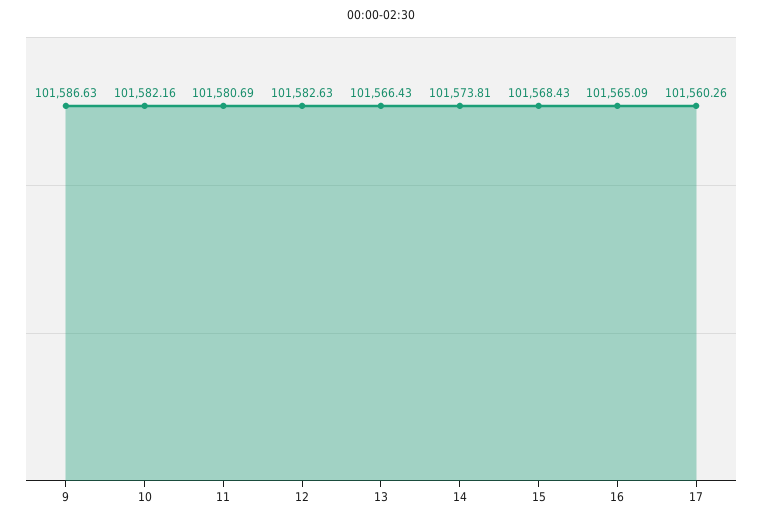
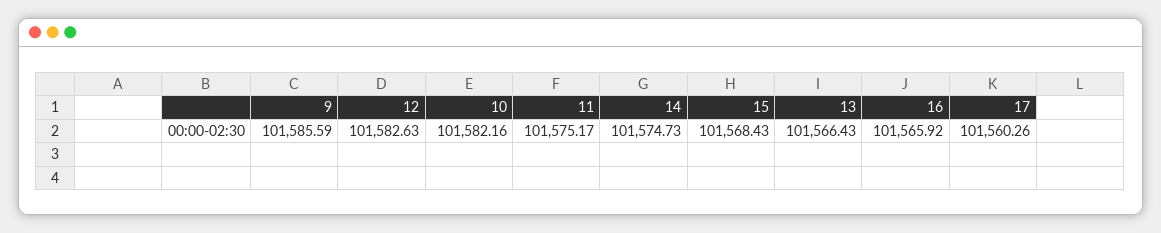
  {
-   "9": 101586.63,
+   "9": 101585.59,
    "10": 101582.16,
-   "11": 101580.69,
+   "11": 101575.17,
    "12": 101582.63,
    "13": 101566.43,
-   "14": 101573.81,
+   "14": 101574.73,
    "15": 101568.43,
-   "16": 101565.09,
+   "16": 101565.92,
    "17": 101560.26
  }

